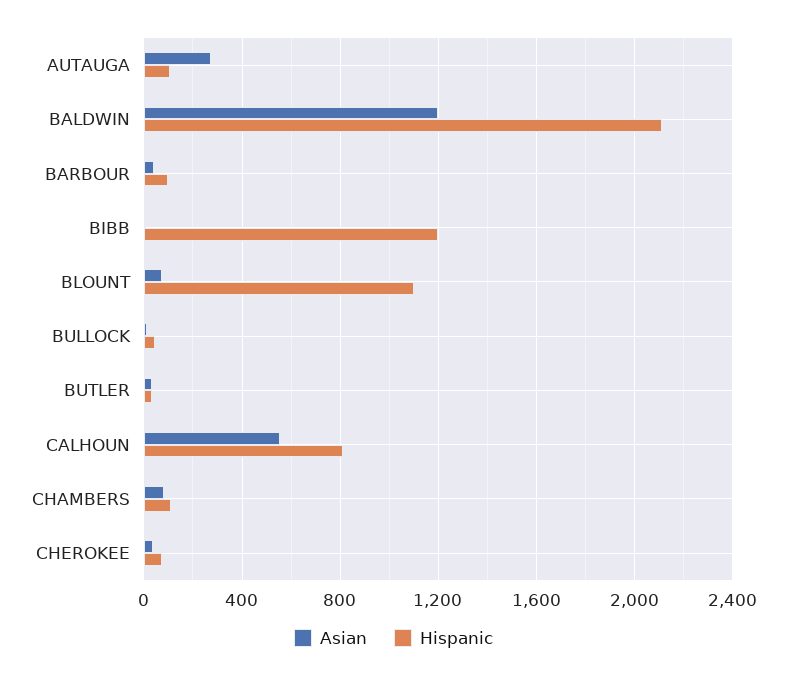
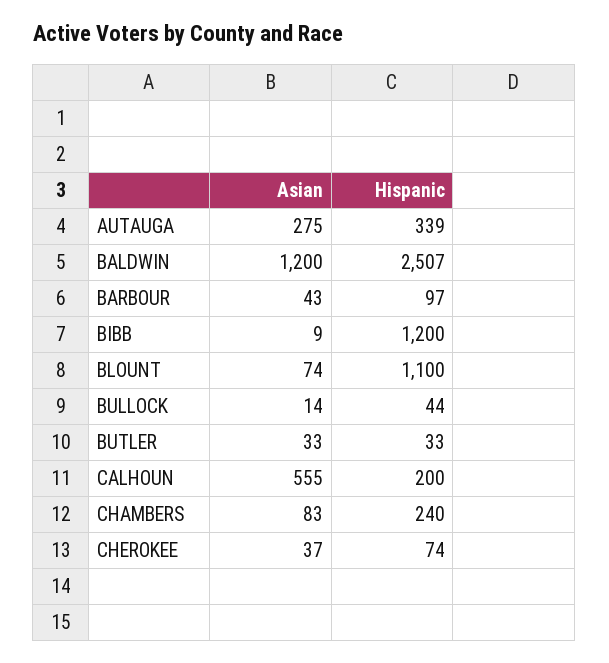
  {
    "Asian": {
      "AUTAUGA": 275,
      "BALDWIN": 1200,
      "BARBOUR": 43,
      "BIBB": 9,
      "BLOUNT": 74,
      "BULLOCK": 14,
      "BUTLER": 33,
      "CALHOUN": 555,
      "CHAMBERS": 83,
      "CHEROKEE": 37
    },
    "Hispanic": {
-     "AUTAUGA": 100,
+     "AUTAUGA": 339,
-     "BALDWIN": 2100,
+     "BALDWIN": 2507,
      "BARBOUR": 97,
      "BIBB": 1200,
      "BLOUNT": 1100,
      "BULLOCK": 44,
      "BUTLER": 33,
-     "CALHOUN": 800,
+     "CALHOUN": 200,
-     "CHAMBERS": 100,
+     "CHAMBERS": 240,
      "CHEROKEE": 74
    }
  }

